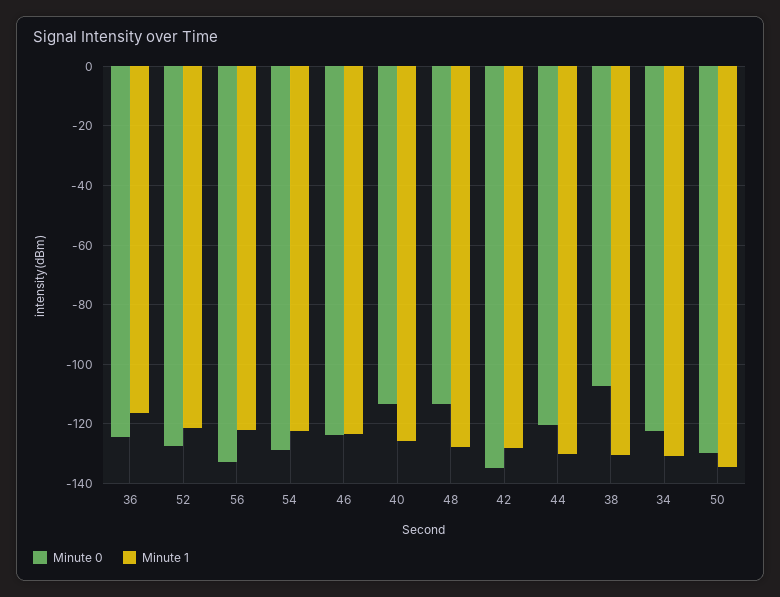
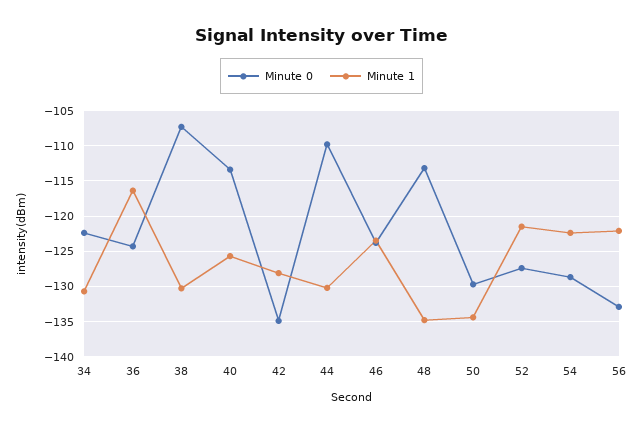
  {
    "Minute 0": {
      "36": -124,
      "52": -127,
      "56": -133,
      "54": -129,
      "46": -124,
      "40": -113,
      "48": -113,
      "42": -135,
-     "44": -120,
+     "44": -110,
      "38": -107,
      "34": -122,
      "50": -130
    },
    "Minute 1": {
      "36": -116,
      "52": -122,
      "56": -122,
      "54": -122,
      "46": -124,
      "40": -126,
-     "48": -127.5,
+     "48": -135,
      "42": -128,
      "44": -130,
      "38": -130,
      "34": -131,
      "50": -134
    }
  }

